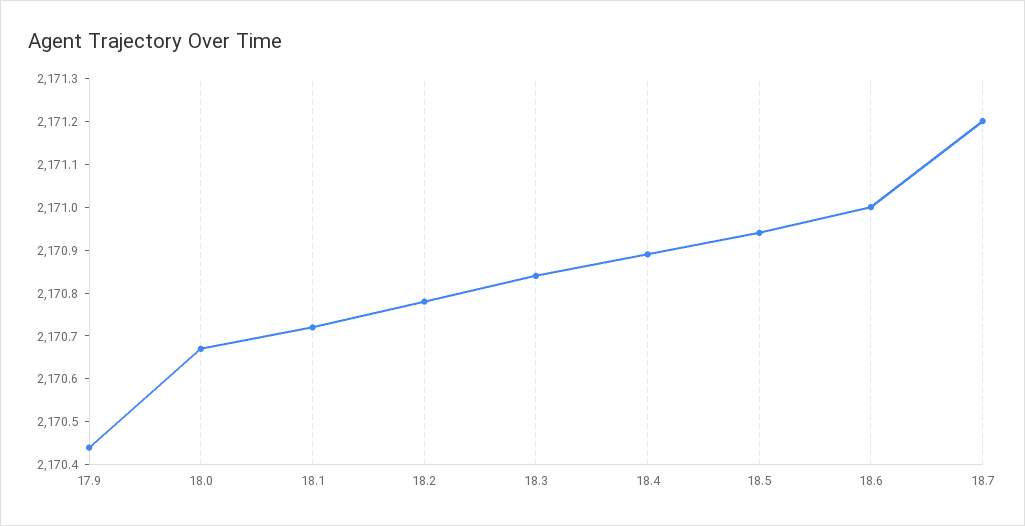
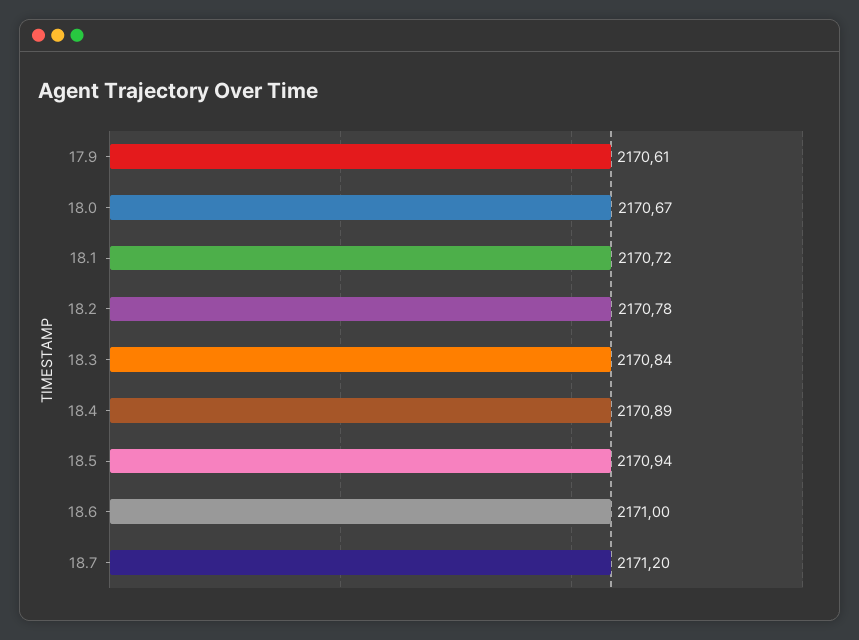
  {
-   "17.9": 2170.45,
+   "17.9": 2170.61,
    "18.0": 2170.67,
    "18.1": 2170.72,
    "18.2": 2170.78,
    "18.3": 2170.84,
    "18.4": 2170.89,
    "18.5": 2170.94,
    "18.6": 2171,
    "18.7": 2171.2
  }

